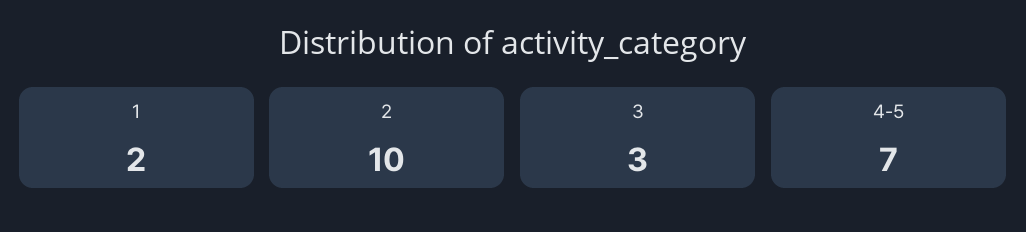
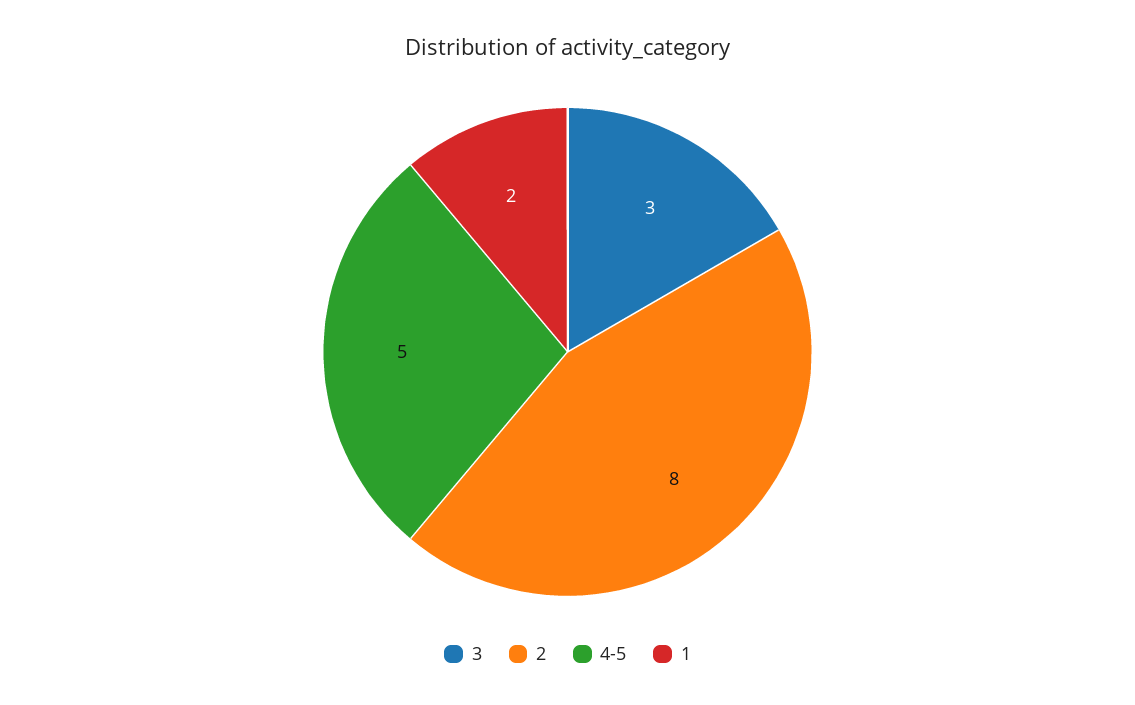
  {
    "1": 2,
-   "2": 10,
+   "2": 8,
    "3": 3,
-   "4-5": 7
+   "4-5": 5
  }

